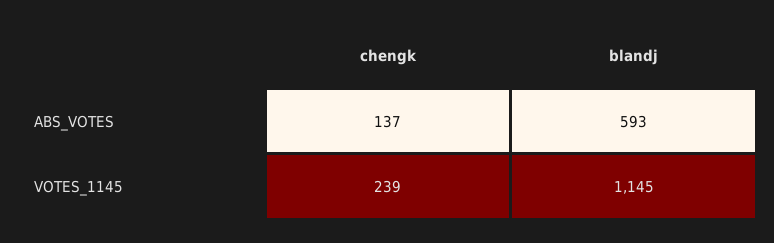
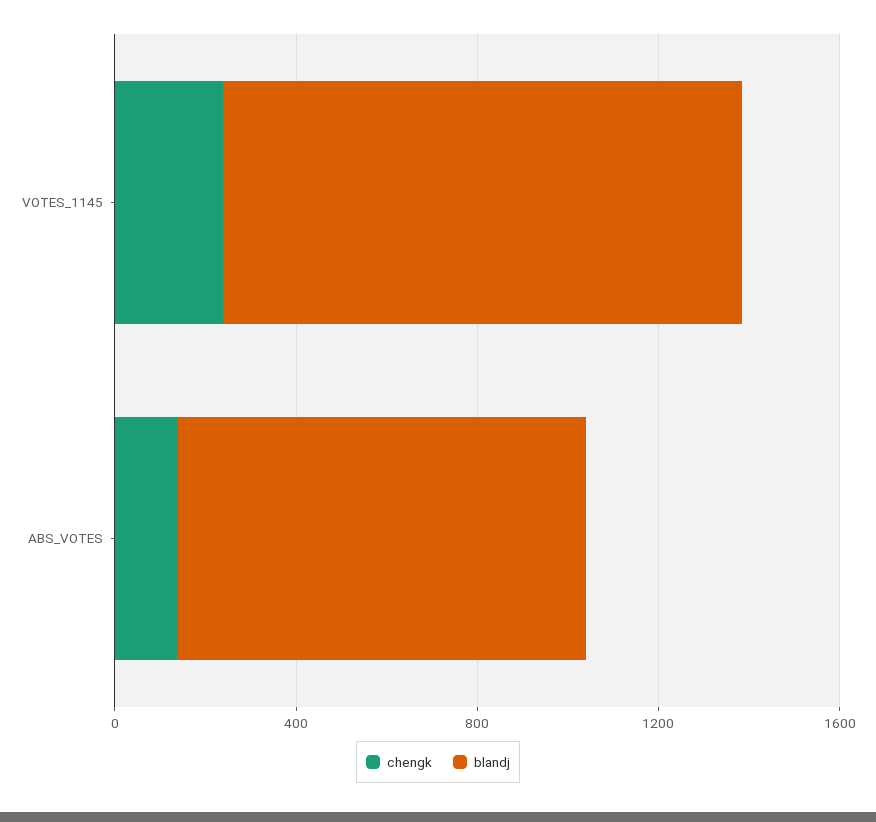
  {
    "chengk": {
      "ABS_VOTES": 137,
      "VOTES_1145": 239
    },
    "blandj": {
-     "ABS_VOTES": 593,
+     "ABS_VOTES": 900,
      "VOTES_1145": 1145
    }
  }

